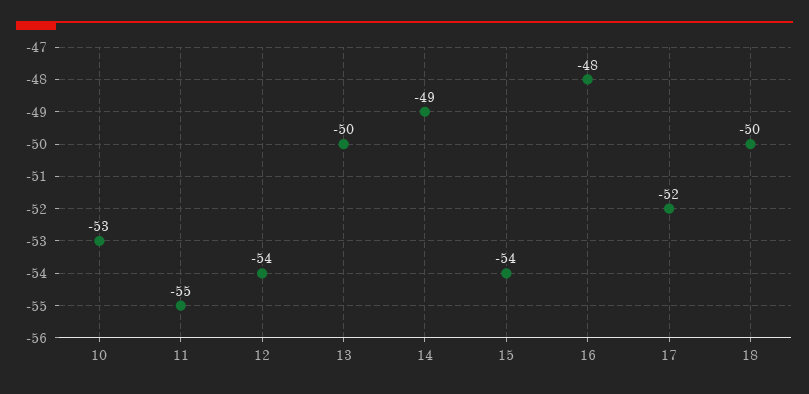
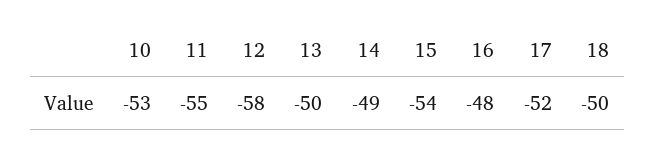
  {
    "10": -53,
    "11": -55,
-   "12": -54,
+   "12": -58,
    "13": -50,
    "14": -49,
    "15": -54,
    "16": -48,
    "17": -52,
    "18": -50
  }

